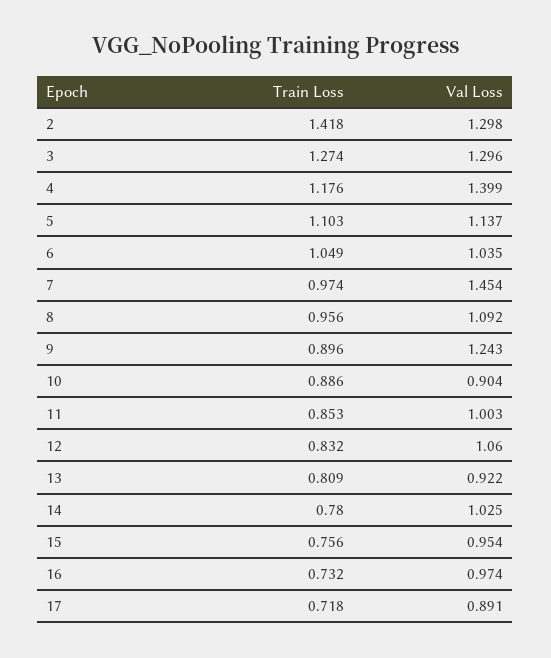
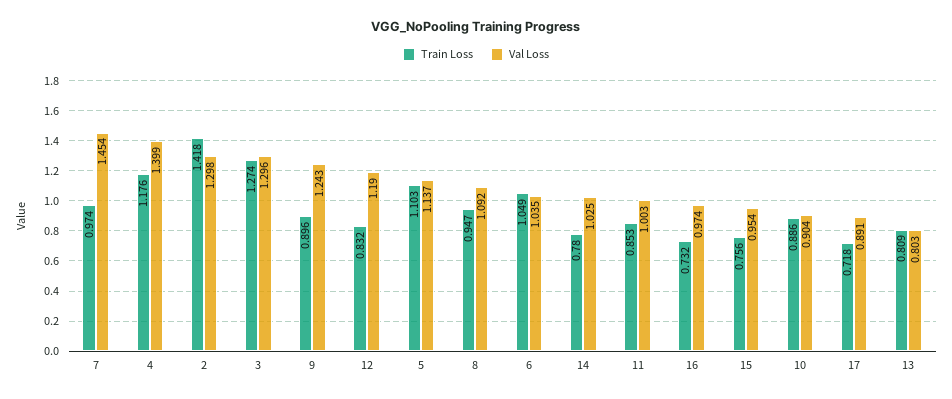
  {
    "Train Loss": {
      "2": 1.418,
      "3": 1.274,
      "4": 1.176,
      "5": 1.103,
      "6": 1.049,
      "7": 0.974,
-     "8": 0.956,
+     "8": 0.947,
      "9": 0.896,
      "10": 0.886,
      "11": 0.853,
      "12": 0.832,
      "13": 0.809,
      "14": 0.78,
      "15": 0.756,
      "16": 0.732,
      "17": 0.718
    },
    "Val Loss": {
      "2": 1.298,
      "3": 1.296,
      "4": 1.399,
      "5": 1.137,
      "6": 1.035,
      "7": 1.454,
      "8": 1.092,
      "9": 1.243,
      "10": 0.904,
      "11": 1.003,
-     "12": 1.06,
+     "12": 1.19,
-     "13": 0.922,
+     "13": 0.803,
      "14": 1.025,
      "15": 0.954,
      "16": 0.974,
      "17": 0.891
    }
  }

